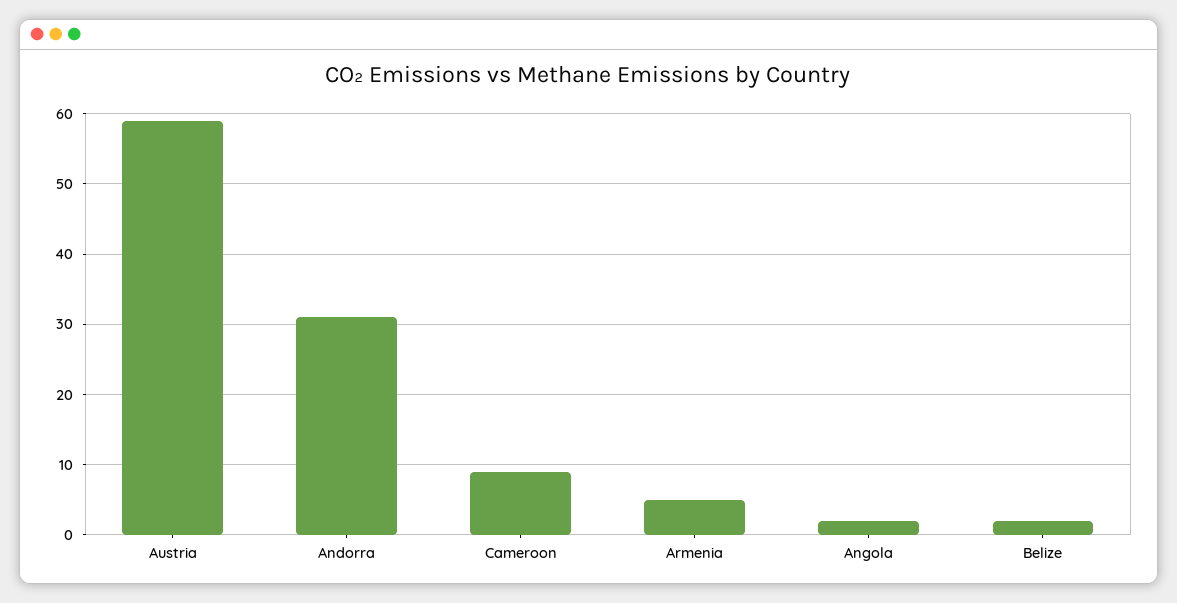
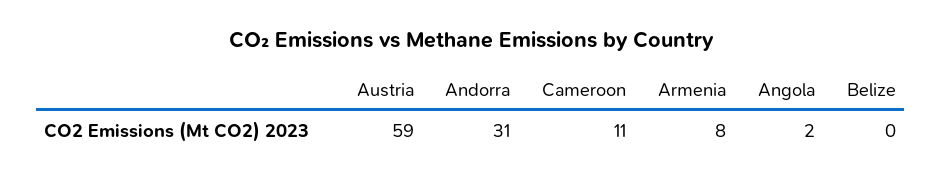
  {
    "Austria": 59,
    "Andorra": 31,
-   "Cameroon": 9,
+   "Cameroon": 11,
-   "Armenia": 5,
+   "Armenia": 8,
    "Angola": 2,
-   "Belize": 2
+   "Belize": 0
  }

